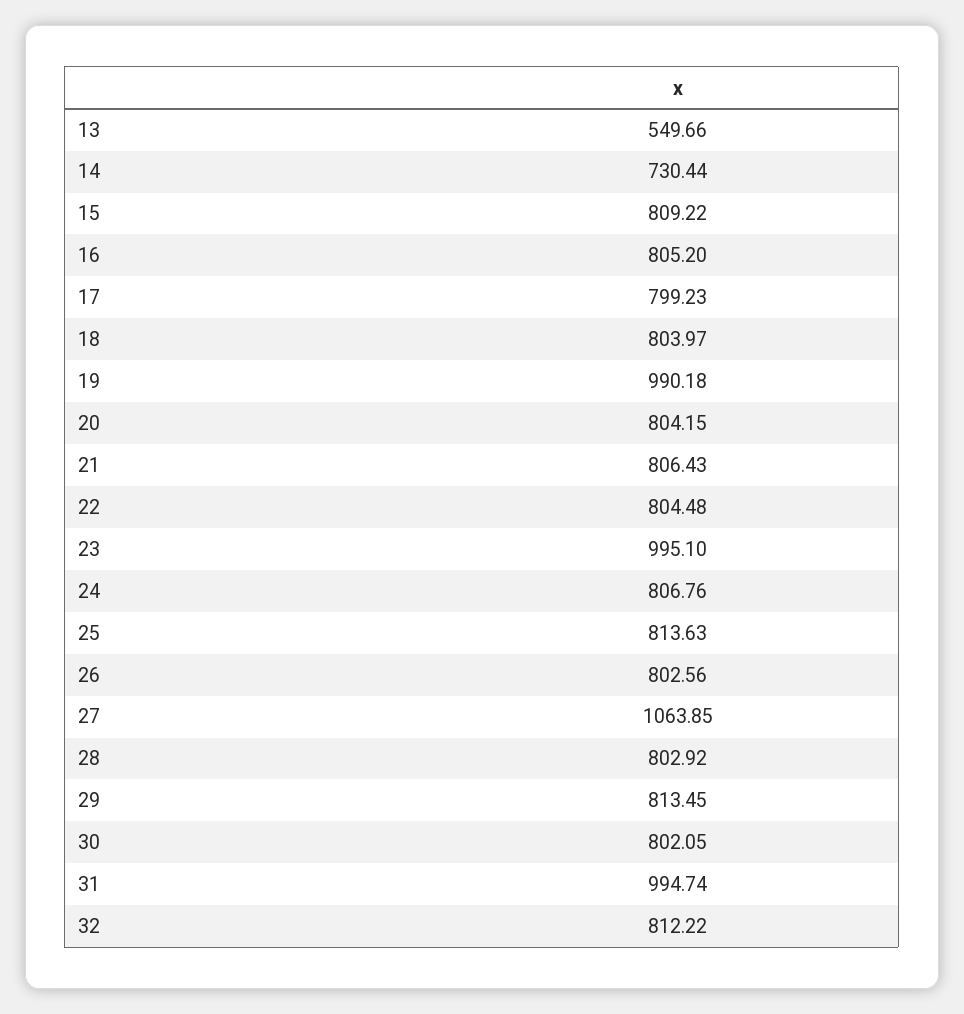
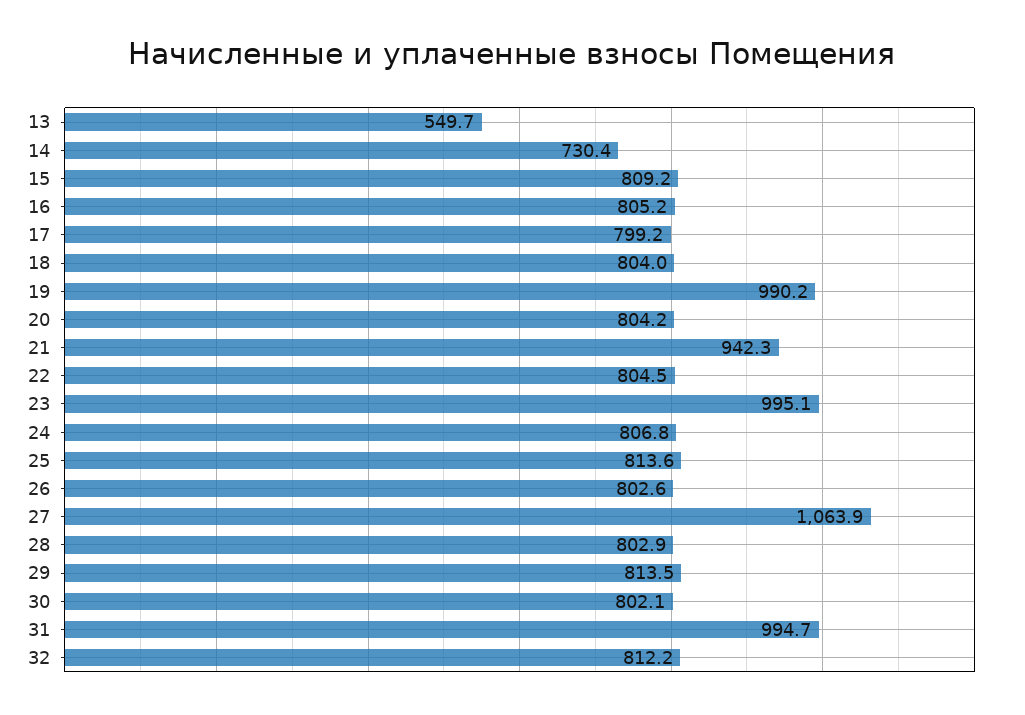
  {
    "13": 549.66,
    "14": 730.44,
    "15": 809.22,
    "16": 805.2,
    "17": 799.23,
    "18": 803.97,
    "19": 990.18,
    "20": 804.15,
-   "21": 806.43,
+   "21": 942.3,
    "22": 804.48,
    "23": 995.1,
    "24": 806.76,
    "25": 813.63,
    "26": 802.56,
    "27": 1063.85,
    "28": 802.92,
    "29": 813.45,
    "30": 802.05,
    "31": 994.74,
    "32": 812.22
  }

